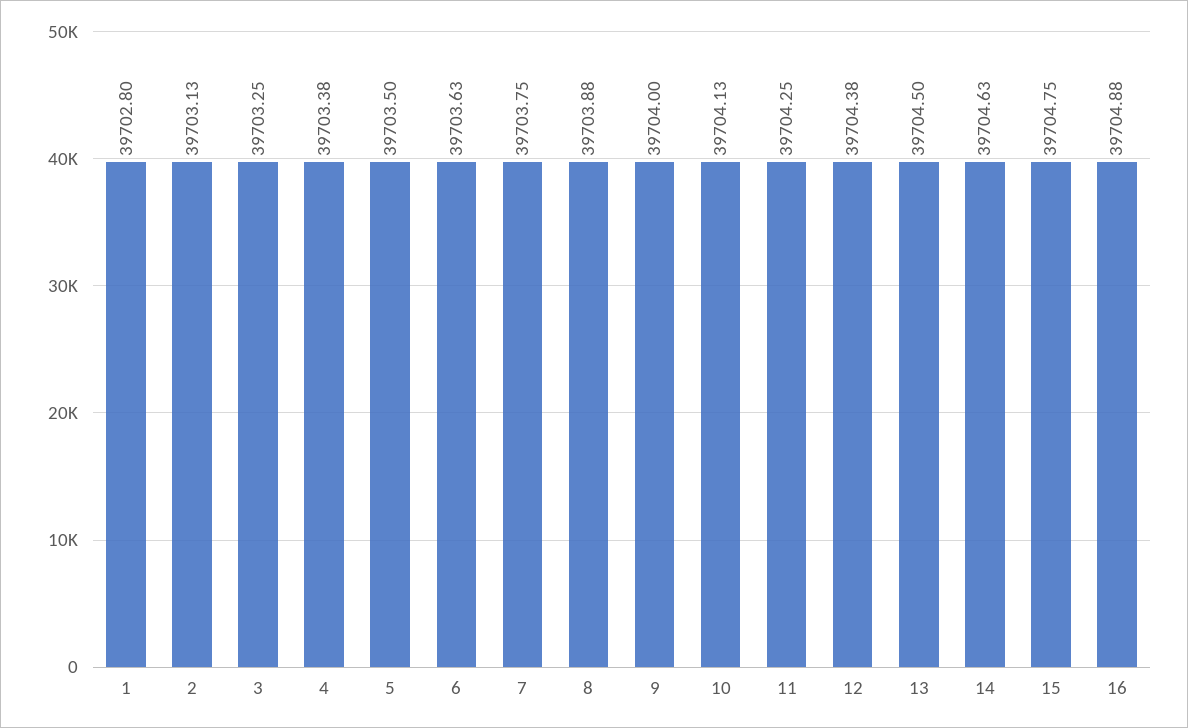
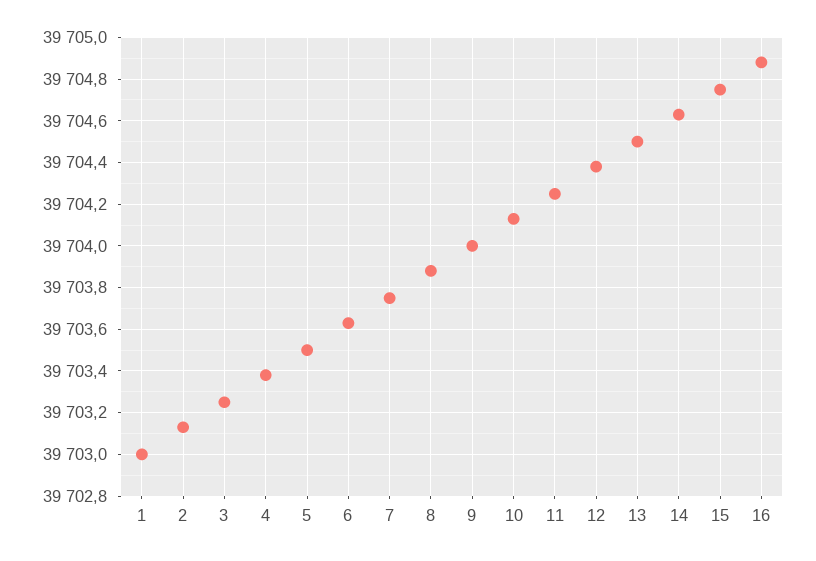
  {
-   "1": 39702.8,
+   "1": 39703,
    "2": 39703.13,
    "3": 39703.25,
    "4": 39703.38,
    "5": 39703.5,
    "6": 39703.63,
    "7": 39703.75,
    "8": 39703.88,
    "9": 39704,
    "10": 39704.13,
    "11": 39704.25,
    "12": 39704.38,
    "13": 39704.5,
    "14": 39704.63,
    "15": 39704.75,
    "16": 39704.88
  }

